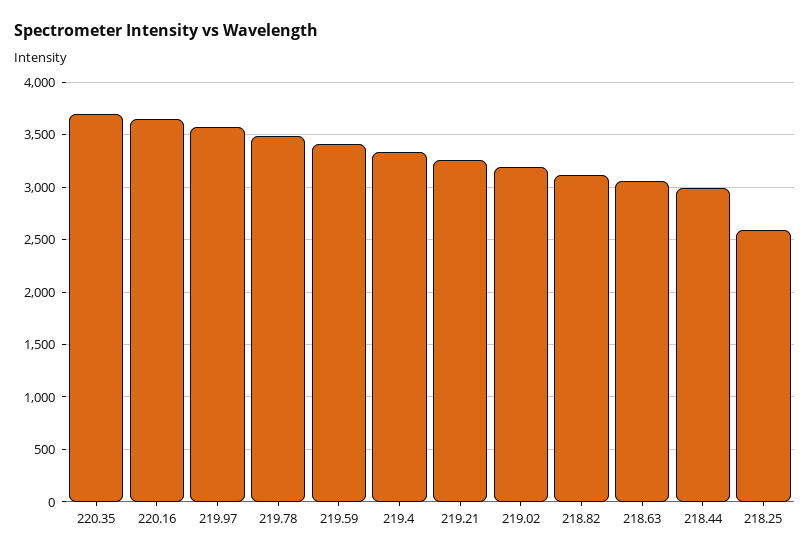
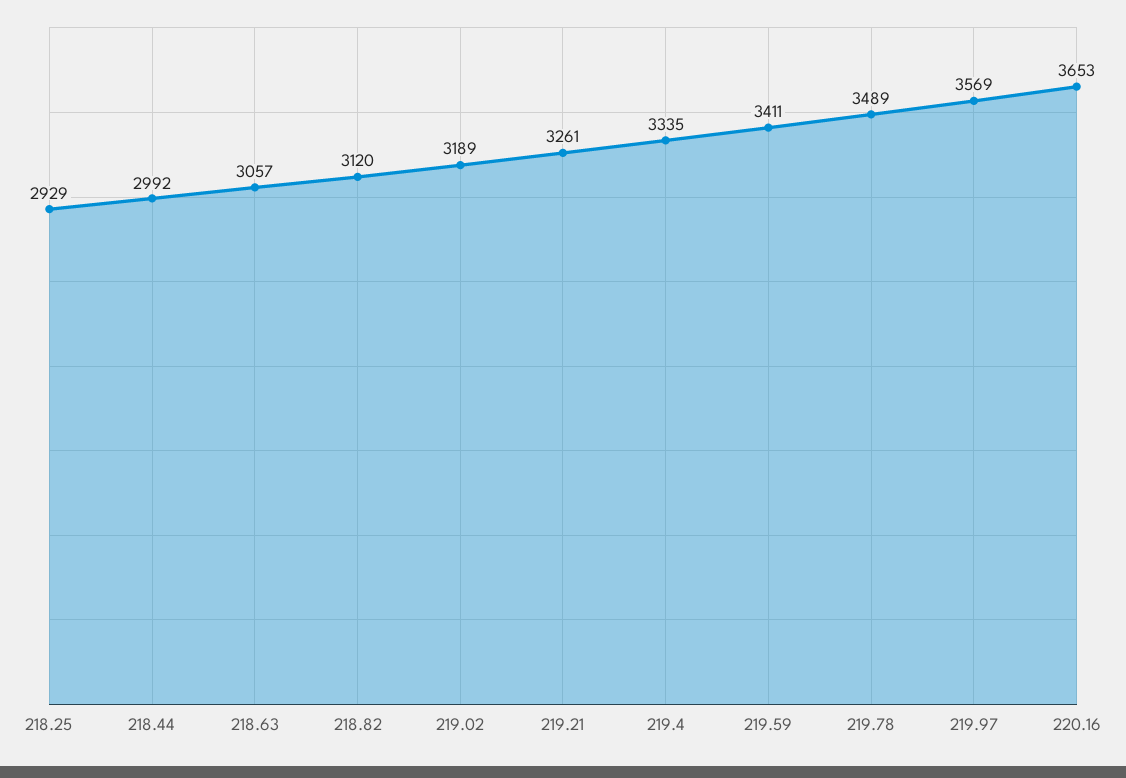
  {
-   "220.35": 3700,
    "220.16": 3653,
    "219.97": 3569,
    "219.78": 3489,
    "219.59": 3411,
    "219.4": 3335,
    "219.21": 3261,
    "219.02": 3189,
    "218.82": 3120,
    "218.63": 3057,
    "218.44": 2992,
-   "218.25": 2600
+   "218.25": 2929
  }

